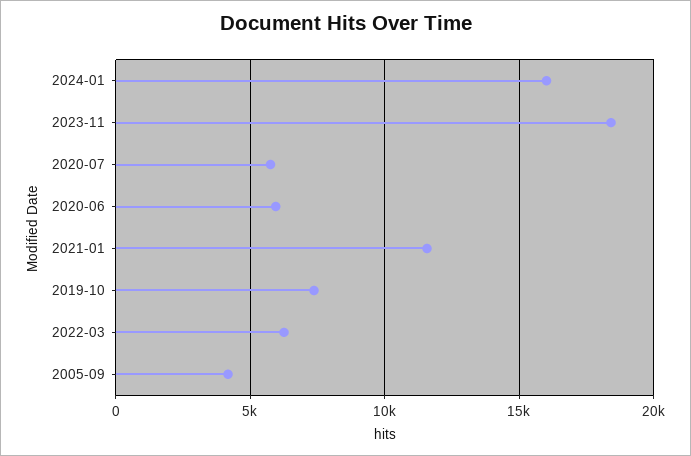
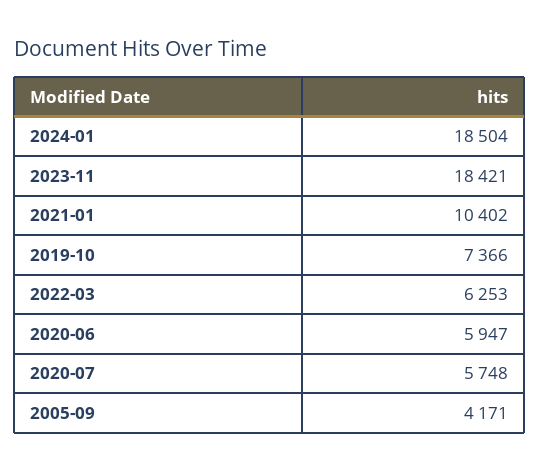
  {
-   "2024-01": 16000,
+   "2024-01": 18504,
    "2023-11": 18421,
    "2020-07": 5748,
    "2020-06": 5947,
-   "2021-01": 11500,
+   "2021-01": 10402,
    "2019-10": 7366,
    "2022-03": 6253,
    "2005-09": 4171
  }

